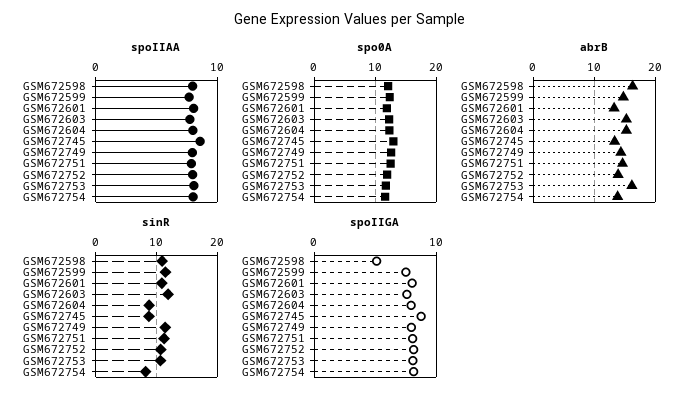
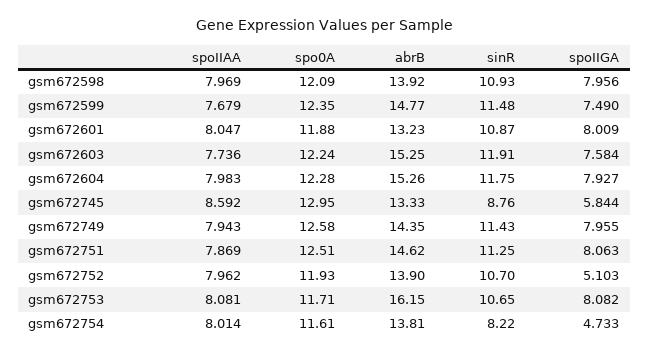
  {
    "spoIIAA": {
      "GSM672598": 7.969,
      "GSM672599": 7.679,
      "GSM672601": 8.047,
      "GSM672603": 7.736,
      "GSM672604": 7.983,
      "GSM672745": 8.592,
      "GSM672749": 7.943,
      "GSM672751": 7.869,
      "GSM672752": 7.962,
      "GSM672753": 8.081,
      "GSM672754": 8.014
    },
    "spo0A": {
      "GSM672598": 12.09,
      "GSM672599": 12.35,
      "GSM672601": 11.88,
      "GSM672603": 12.24,
      "GSM672604": 12.28,
      "GSM672745": 12.95,
      "GSM672749": 12.58,
      "GSM672751": 12.51,
      "GSM672752": 11.93,
      "GSM672753": 11.71,
      "GSM672754": 11.61
    },
    "abrB": {
-     "GSM672598": 16,
+     "GSM672598": 13.92,
      "GSM672599": 14.77,
      "GSM672601": 13.23,
      "GSM672603": 15.25,
      "GSM672604": 15.26,
      "GSM672745": 13.33,
      "GSM672749": 14.35,
      "GSM672751": 14.62,
      "GSM672752": 13.9,
      "GSM672753": 16.15,
      "GSM672754": 13.81
    },
    "sinR": {
      "GSM672598": 10.93,
      "GSM672599": 11.48,
      "GSM672601": 10.87,
      "GSM672603": 11.91,
-     "GSM672604": 9,
+     "GSM672604": 11.75,
      "GSM672745": 8.76,
      "GSM672749": 11.43,
      "GSM672751": 11.25,
      "GSM672752": 10.7,
      "GSM672753": 10.65,
      "GSM672754": 8.22
    },
    "spoIIGA": {
-     "GSM672598": 5,
+     "GSM672598": 7.956,
      "GSM672599": 7.49,
      "GSM672601": 8.009,
      "GSM672603": 7.584,
      "GSM672604": 7.927,
-     "GSM672745": 9,
+     "GSM672745": 5.844,
      "GSM672749": 7.955,
      "GSM672751": 8.063,
-     "GSM672752": 8,
+     "GSM672752": 5.103,
      "GSM672753": 8.082,
-     "GSM672754": 8
+     "GSM672754": 4.733
    }
  }

